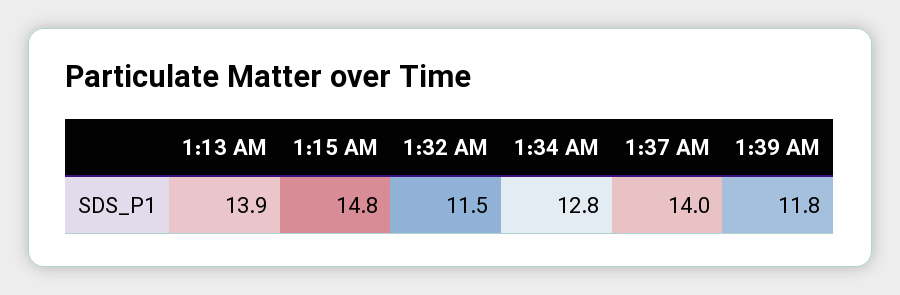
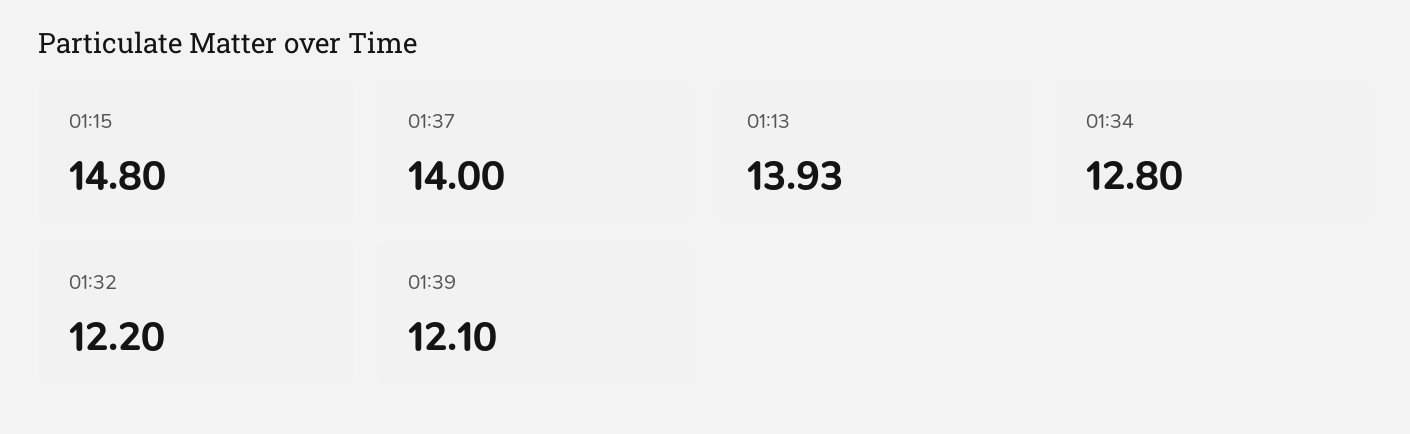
  {
    "1:13 AM": 13.93,
    "1:15 AM": 14.8,
-   "1:32 AM": 11.5,
+   "1:32 AM": 12.2,
    "1:34 AM": 12.8,
    "1:37 AM": 14,
-   "1:39 AM": 11.8
+   "1:39 AM": 12.1
  }

